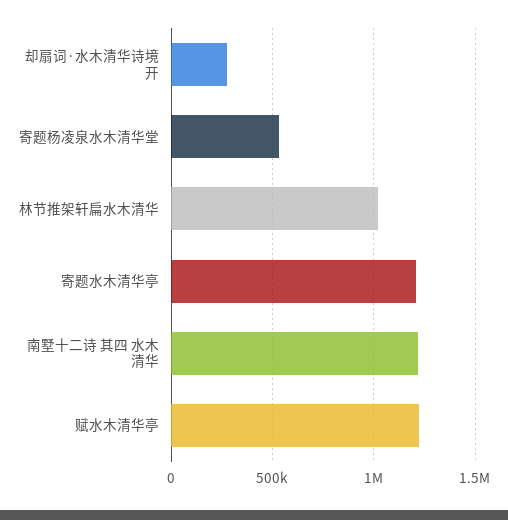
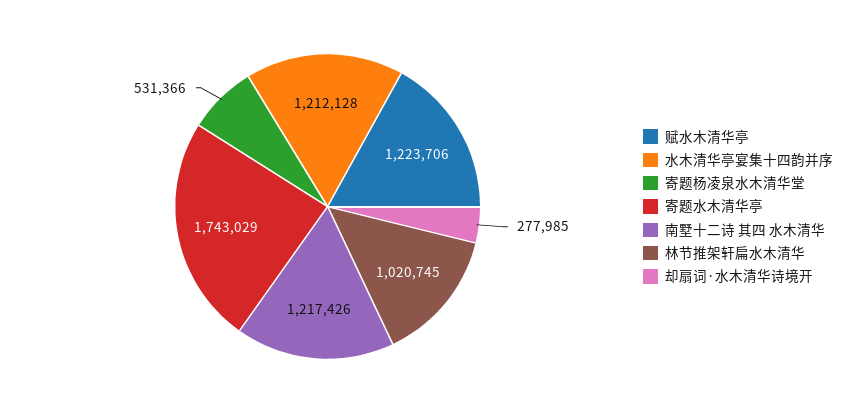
  {
    "却扇词·水木清华诗境开": 277985,
    "寄题杨凌泉水木清华堂": 531366,
    "林节推架轩扁水木清华": 1020745,
-   "寄题水木清华亭": 1200000,
+   "寄题水木清华亭": 1743029,
    "南墅十二诗 其四 水木清华": 1217426,
-   "赋水木清华亭": 1223706
+   "赋水木清华亭": 1223706,
+   "水木清华亭宴集十四韵并序": 1212128
  }

